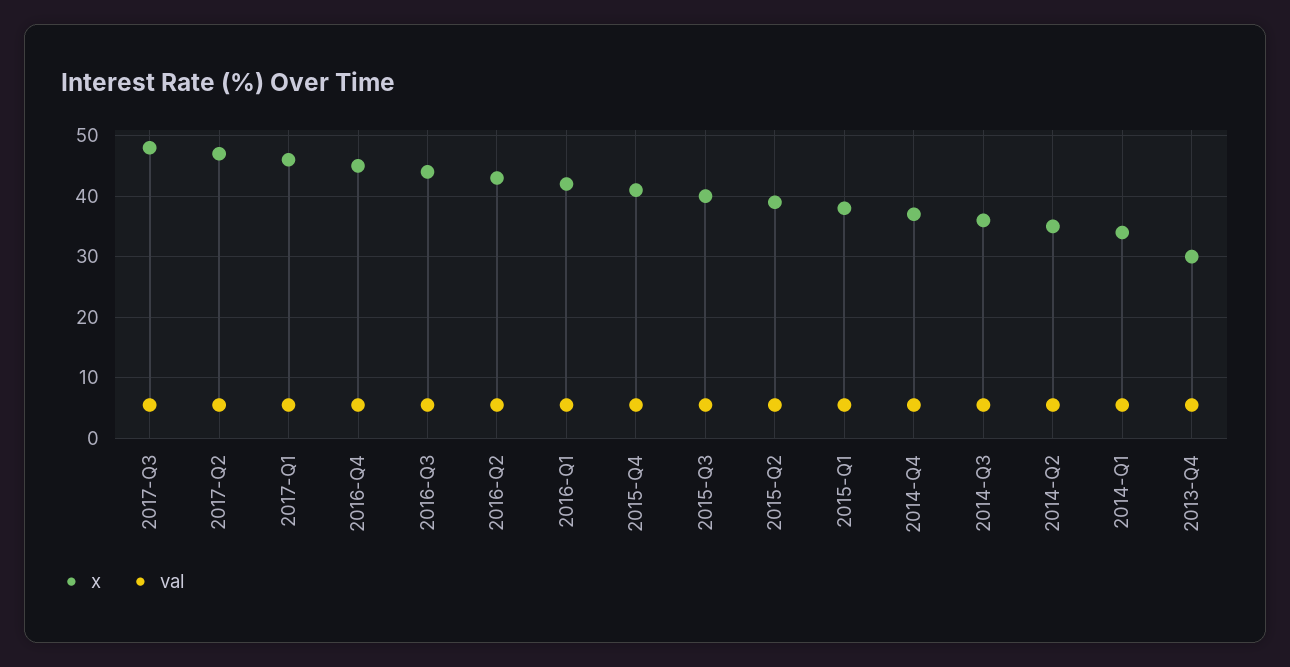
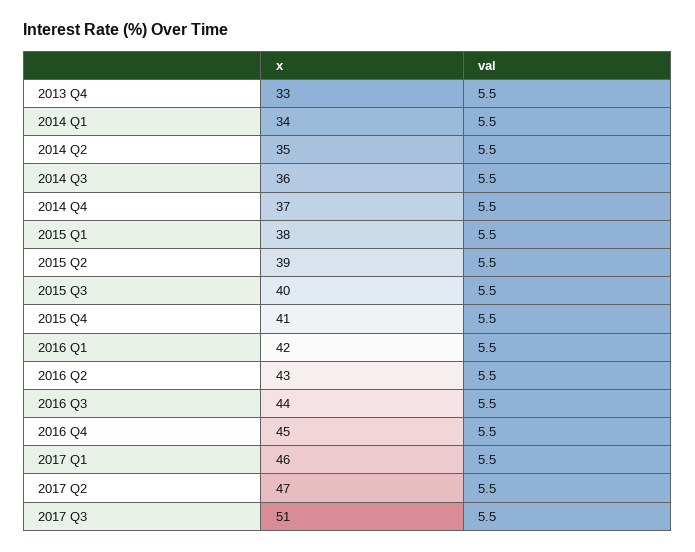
  {
    "x": {
-     "2017-Q3": 48,
+     "2017-Q3": 51,
      "2017-Q2": 47,
      "2017-Q1": 46,
      "2016-Q4": 45,
      "2016-Q3": 44,
      "2016-Q2": 43,
      "2016-Q1": 42,
      "2015-Q4": 41,
      "2015-Q3": 40,
      "2015-Q2": 39,
      "2015-Q1": 38,
      "2014-Q4": 37,
      "2014-Q3": 36,
      "2014-Q2": 35,
      "2014-Q1": 34,
-     "2013-Q4": 30
+     "2013-Q4": 33
    },
    "val": {
      "2017-Q3": 5.5,
      "2017-Q2": 5.5,
      "2017-Q1": 5.5,
      "2016-Q4": 5.5,
      "2016-Q3": 5.5,
      "2016-Q2": 5.5,
      "2016-Q1": 5.5,
      "2015-Q4": 5.5,
      "2015-Q3": 5.5,
      "2015-Q2": 5.5,
      "2015-Q1": 5.5,
      "2014-Q4": 5.5,
      "2014-Q3": 5.5,
      "2014-Q2": 5.5,
      "2014-Q1": 5.5,
      "2013-Q4": 5.5
    }
  }

